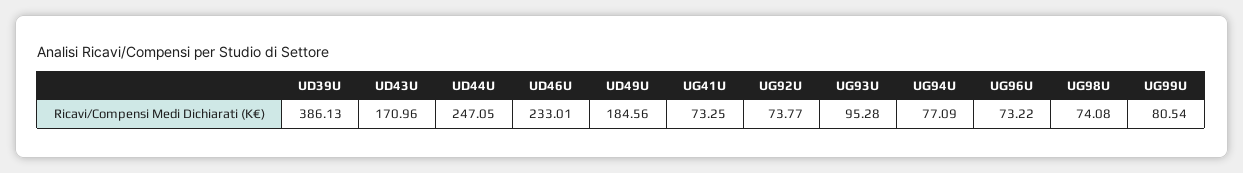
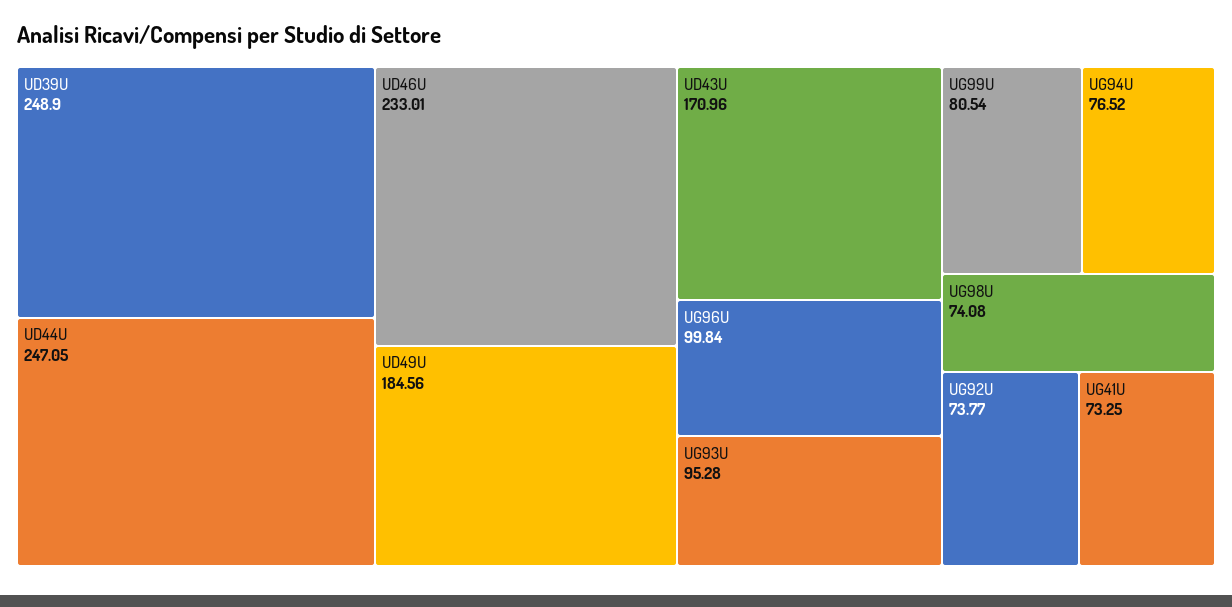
  {
-   "UD39U": 386.13,
+   "UD39U": 248.9,
    "UD43U": 170.96,
    "UD44U": 247.05,
    "UD46U": 233.01,
    "UD49U": 184.56,
    "UG41U": 73.25,
    "UG92U": 73.77,
    "UG93U": 95.28,
-   "UG94U": 77.09,
+   "UG94U": 76.52,
-   "UG96U": 73.22,
+   "UG96U": 99.84,
    "UG98U": 74.08,
    "UG99U": 80.54
  }

